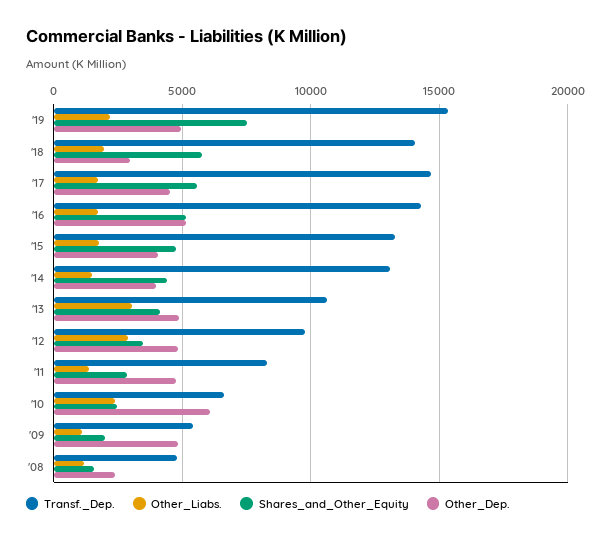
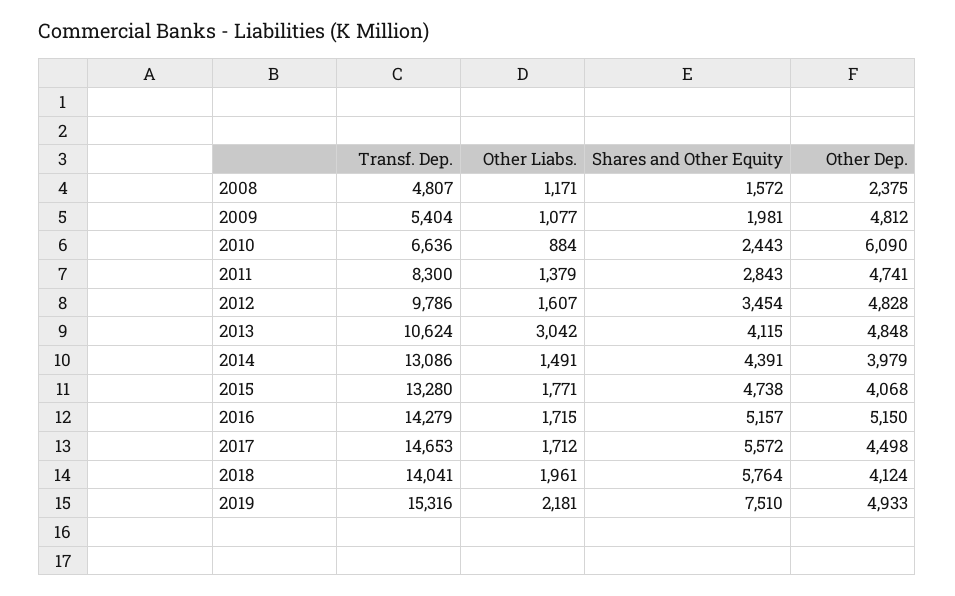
  {
    "Transf._Dep.": {
      "'19": 15316,
      "'18": 14041,
      "'17": 14653,
      "'16": 14279,
      "'15": 13280,
      "'14": 13086,
      "'13": 10624,
      "'12": 9786,
      "'11": 8300,
      "'10": 6636,
      "'09": 5404,
      "'08": 4807
    },
    "Other_Liabs.": {
      "'19": 2181,
      "'18": 1961,
      "'17": 1712,
      "'16": 1715,
      "'15": 1771,
      "'14": 1491,
      "'13": 3042,
-     "'12": 3000,
+     "'12": 1607,
      "'11": 1379,
-     "'10": 2500,
+     "'10": 884,
      "'09": 1077,
      "'08": 1171
    },
    "Shares_and_Other_Equity": {
      "'19": 7510,
      "'18": 5764,
      "'17": 5572,
      "'16": 5157,
      "'15": 4738,
      "'14": 4391,
      "'13": 4115,
      "'12": 3454,
      "'11": 2843,
      "'10": 2443,
      "'09": 1981,
      "'08": 1572
    },
    "Other_Dep.": {
      "'19": 4933,
-     "'18": 3000,
+     "'18": 4124,
      "'17": 4498,
      "'16": 5150,
      "'15": 4068,
      "'14": 3979,
      "'13": 4848,
      "'12": 4828,
      "'11": 4741,
      "'10": 6090,
      "'09": 4812,
      "'08": 2375
    }
  }

